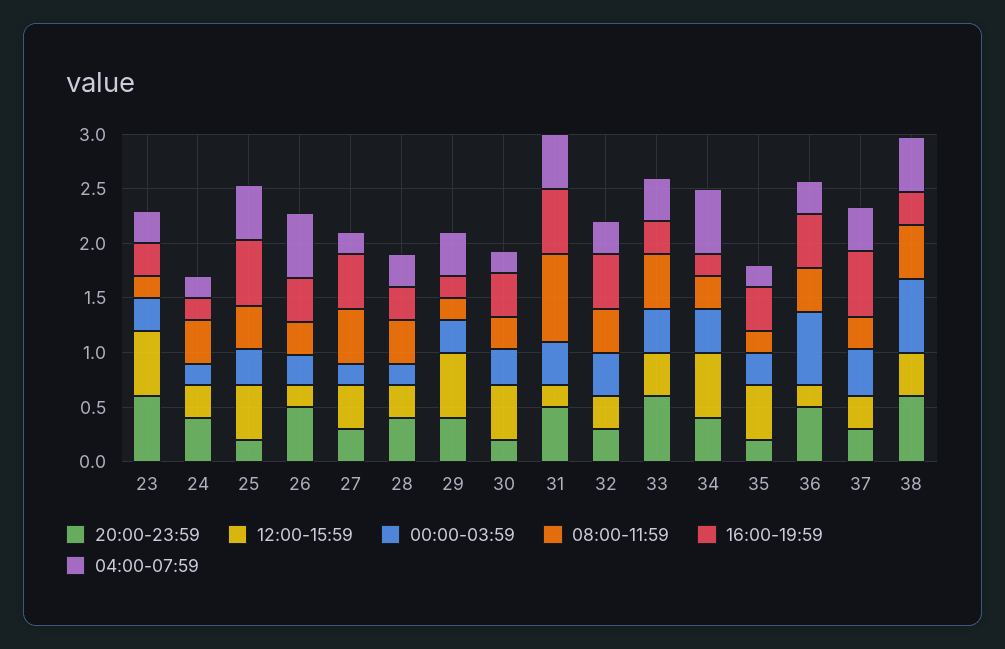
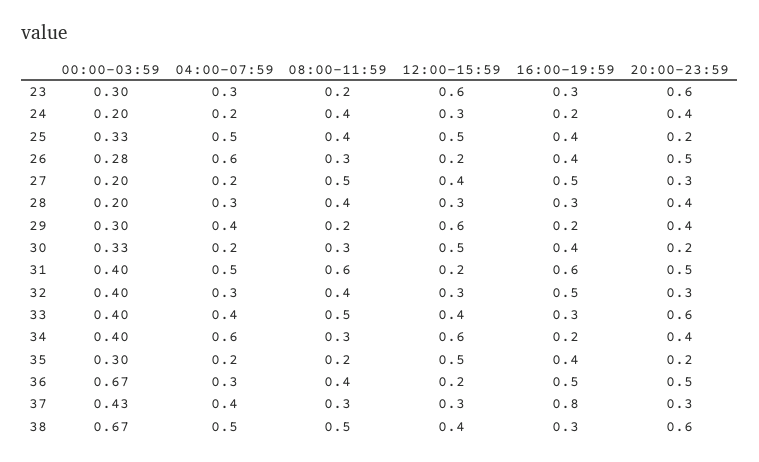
  {
    "20:00-23:59": {
      "23": 0.6,
      "24": 0.4,
      "25": 0.2,
      "26": 0.5,
      "27": 0.3,
      "28": 0.4,
      "29": 0.4,
      "30": 0.2,
      "31": 0.5,
      "32": 0.3,
      "33": 0.6,
      "34": 0.4,
      "35": 0.2,
      "36": 0.5,
      "37": 0.3,
      "38": 0.6
    },
    "12:00-15:59": {
      "23": 0.6,
      "24": 0.3,
      "25": 0.5,
      "26": 0.2,
      "27": 0.4,
      "28": 0.3,
      "29": 0.6,
      "30": 0.5,
      "31": 0.2,
      "32": 0.3,
      "33": 0.4,
      "34": 0.6,
      "35": 0.5,
      "36": 0.2,
      "37": 0.3,
      "38": 0.4
    },
    "00:00-03:59": {
      "23": 0.3,
      "24": 0.2,
      "25": 0.33,
      "26": 0.28,
      "27": 0.2,
      "28": 0.2,
      "29": 0.3,
      "30": 0.33,
      "31": 0.4,
      "32": 0.4,
      "33": 0.4,
      "34": 0.4,
      "35": 0.3,
      "36": 0.67,
      "37": 0.43,
      "38": 0.67
    },
    "08:00-11:59": {
      "23": 0.2,
      "24": 0.4,
      "25": 0.4,
      "26": 0.3,
      "27": 0.5,
      "28": 0.4,
      "29": 0.2,
      "30": 0.3,
-     "31": 0.8,
+     "31": 0.6,
      "32": 0.4,
      "33": 0.5,
      "34": 0.3,
      "35": 0.2,
      "36": 0.4,
      "37": 0.3,
      "38": 0.5
    },
    "16:00-19:59": {
      "23": 0.3,
      "24": 0.2,
-     "25": 0.6,
+     "25": 0.4,
      "26": 0.4,
      "27": 0.5,
      "28": 0.3,
      "29": 0.2,
      "30": 0.4,
      "31": 0.6,
      "32": 0.5,
      "33": 0.3,
      "34": 0.2,
      "35": 0.4,
      "36": 0.5,
-     "37": 0.6,
+     "37": 0.8,
      "38": 0.3
    },
    "04:00-07:59": {
      "23": 0.3,
      "24": 0.2,
      "25": 0.5,
      "26": 0.6,
      "27": 0.2,
      "28": 0.3,
      "29": 0.4,
      "30": 0.2,
      "31": 0.5,
      "32": 0.3,
      "33": 0.4,
      "34": 0.6,
      "35": 0.2,
      "36": 0.3,
      "37": 0.4,
      "38": 0.5
    }
  }

